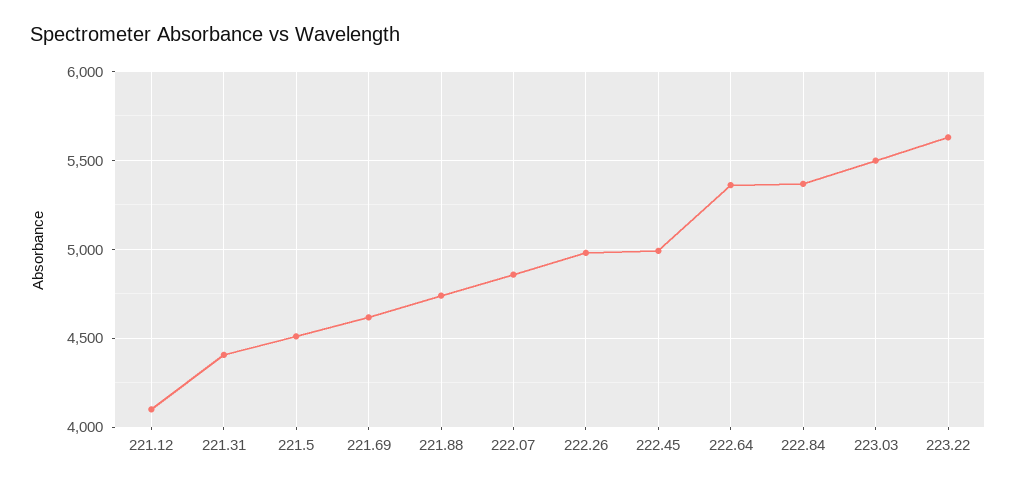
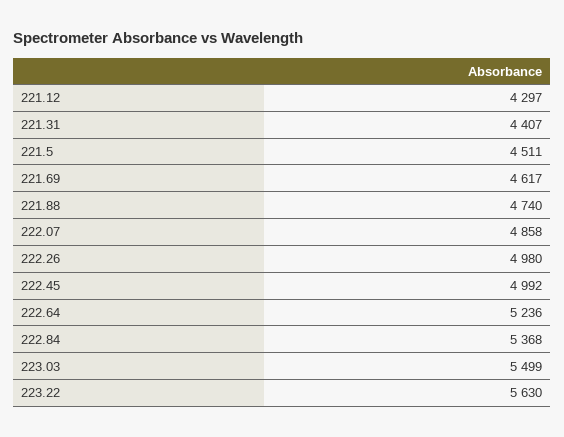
  {
-   "221.12": 4100,
+   "221.12": 4297,
    "221.31": 4407,
    "221.5": 4511,
    "221.69": 4617,
    "221.88": 4740,
    "222.07": 4858,
    "222.26": 4980,
    "222.45": 4992,
-   "222.64": 5350,
+   "222.64": 5236,
    "222.84": 5368,
    "223.03": 5499,
    "223.22": 5630
  }

